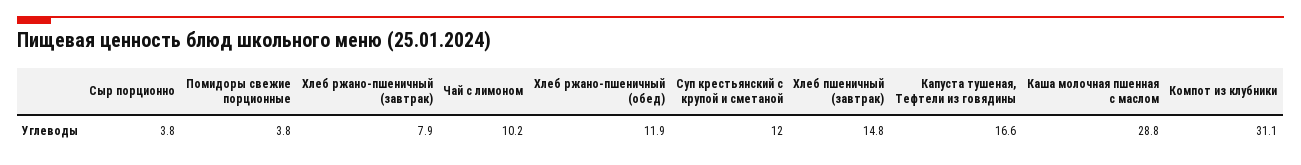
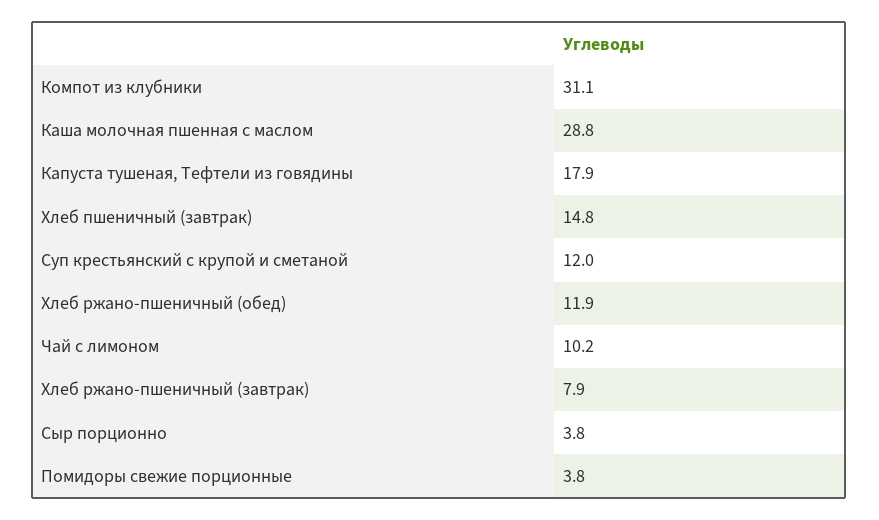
  {
    "Сыр порционно": 3.8,
    "Помидоры свежие порционные": 3.8,
    "Хлеб ржано-пшеничный (завтрак)": 7.9,
    "Чай с лимоном": 10.2,
    "Хлеб ржано-пшеничный (обед)": 11.9,
    "Суп крестьянский с крупой и сметаной": 12,
    "Хлеб пшеничный (завтрак)": 14.8,
-   "Капуста тушеная, Тефтели из говядины": 16.6,
+   "Капуста тушеная, Тефтели из говядины": 17.9,
    "Каша молочная пшенная с маслом": 28.8,
    "Компот из клубники": 31.1
  }

